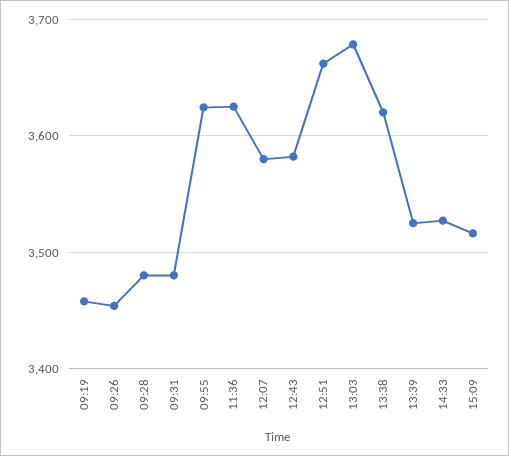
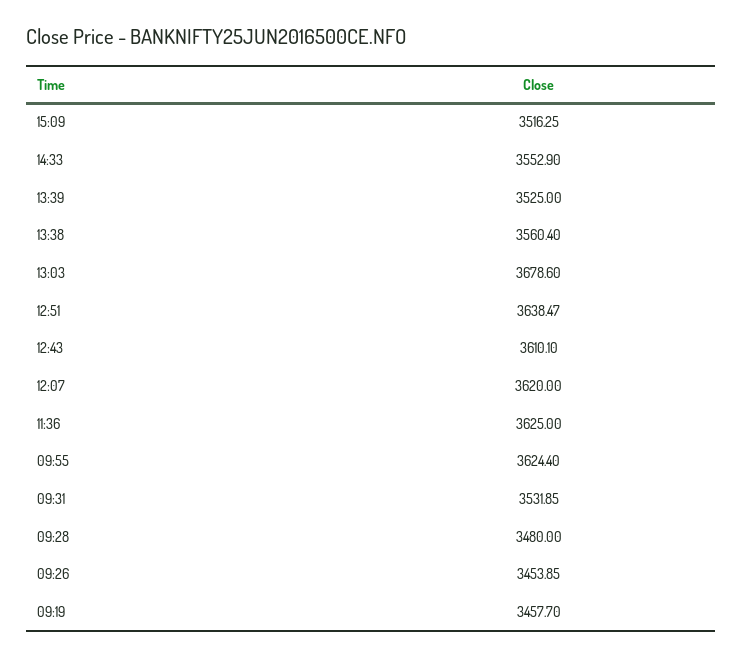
  {
    "09:19": 3457.7,
    "09:26": 3453.85,
    "09:28": 3480,
-   "09:31": 3480,
+   "09:31": 3531.85,
    "09:55": 3624.4,
    "11:36": 3625,
-   "12:07": 3580,
+   "12:07": 3620,
-   "12:43": 3580,
+   "12:43": 3610.1,
-   "12:51": 3660,
+   "12:51": 3638.47,
    "13:03": 3678.6,
-   "13:38": 3620,
+   "13:38": 3560.4,
    "13:39": 3525,
-   "14:33": 3530,
+   "14:33": 3552.9,
    "15:09": 3516.25
  }

